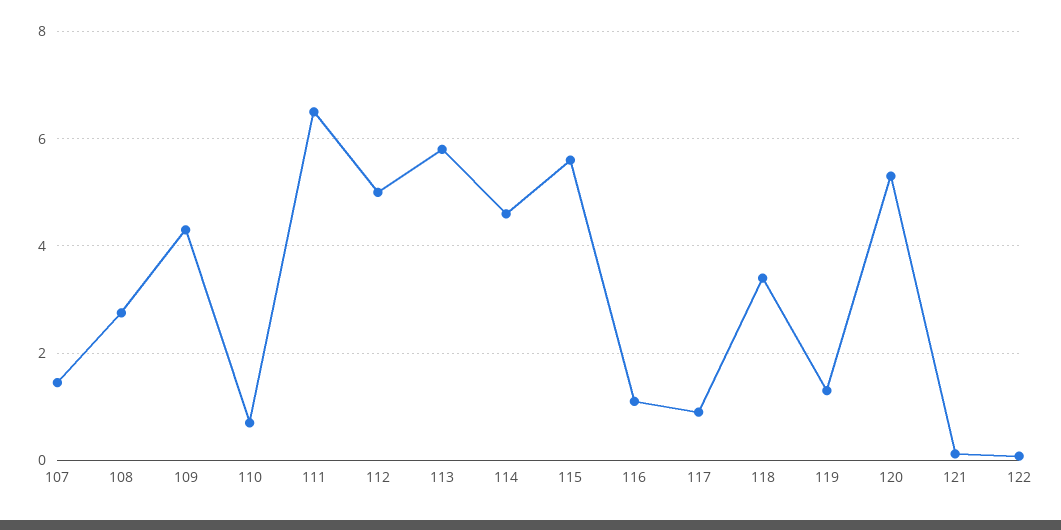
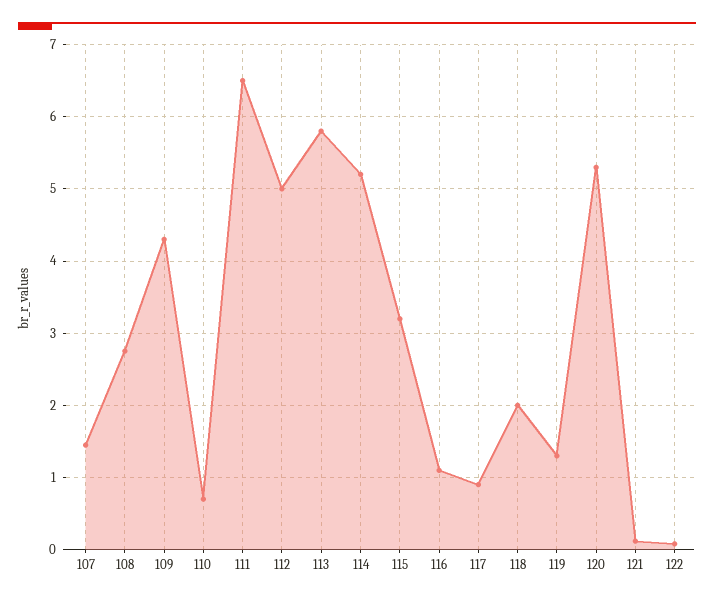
  {
    "107": 1.5,
    "108": 2.8,
    "109": 4.3,
    "110": 0.7,
    "111": 6.5,
    "112": 5,
    "113": 5.8,
-   "114": 4.6,
+   "114": 5.2,
-   "115": 5.6,
+   "115": 3.2,
    "116": 1.1,
    "117": 0.9,
-   "118": 3.4,
+   "118": 2,
    "119": 1.3,
    "120": 5.3,
    "121": 0.1,
    "122": 0.1
  }

